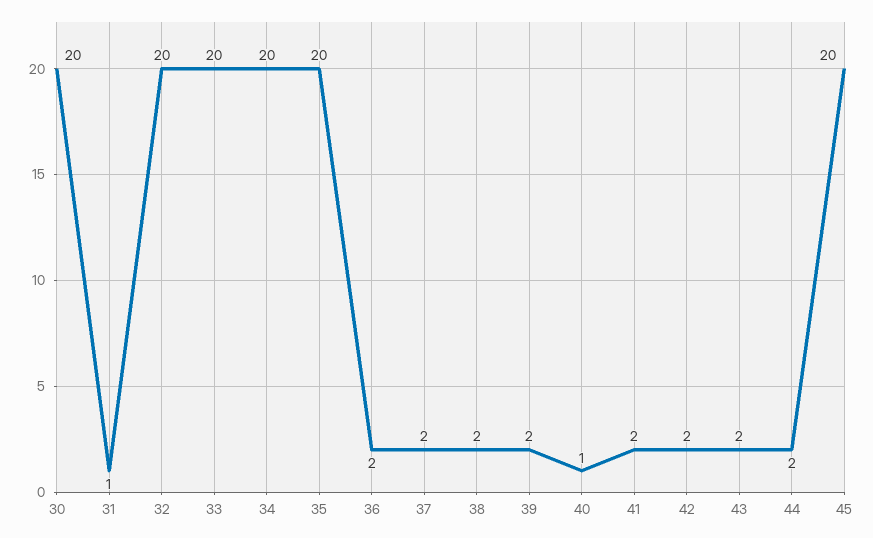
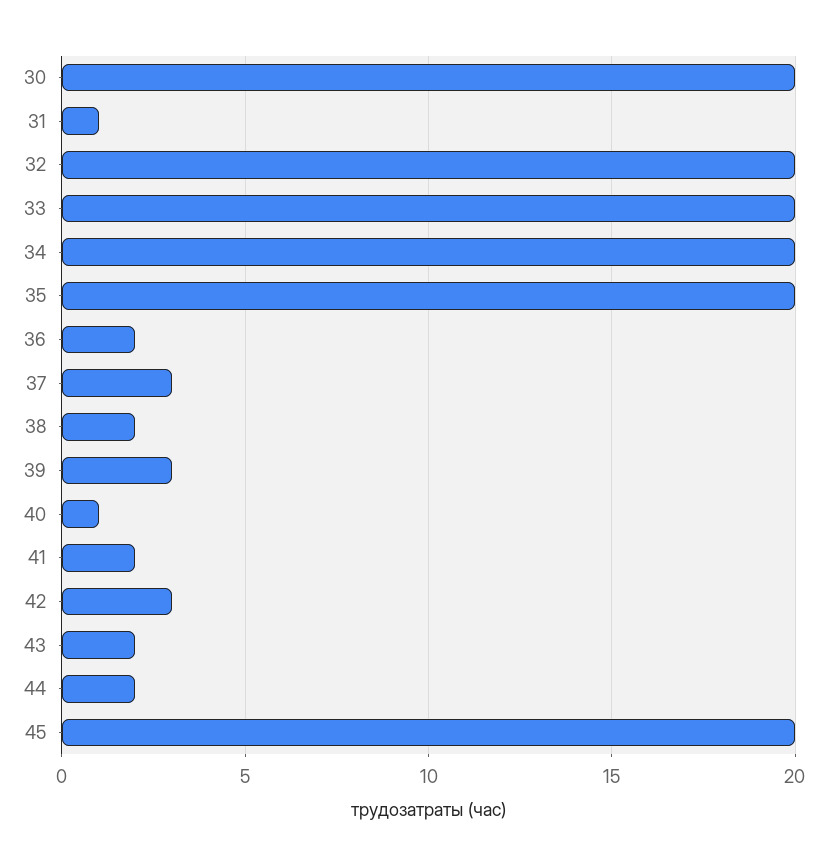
  {
    "30": 20,
    "31": 1,
    "32": 20,
    "33": 20,
    "34": 20,
    "35": 20,
    "36": 2,
-   "37": 2,
+   "37": 3,
    "38": 2,
-   "39": 2,
+   "39": 3,
    "40": 1,
    "41": 2,
-   "42": 2,
+   "42": 3,
    "43": 2,
    "44": 2,
    "45": 20
  }

